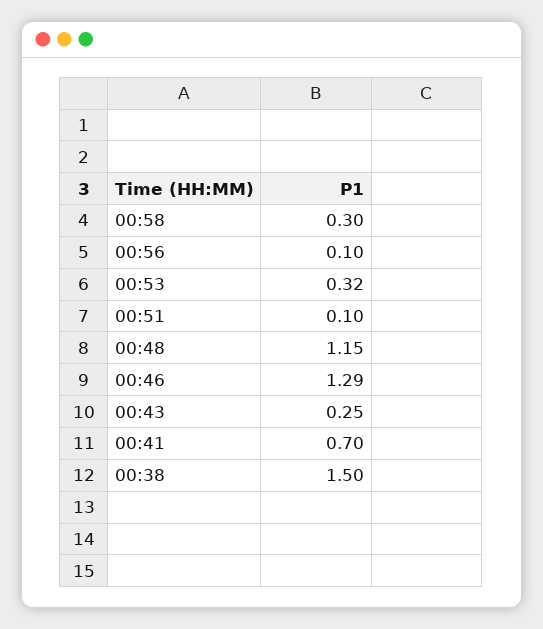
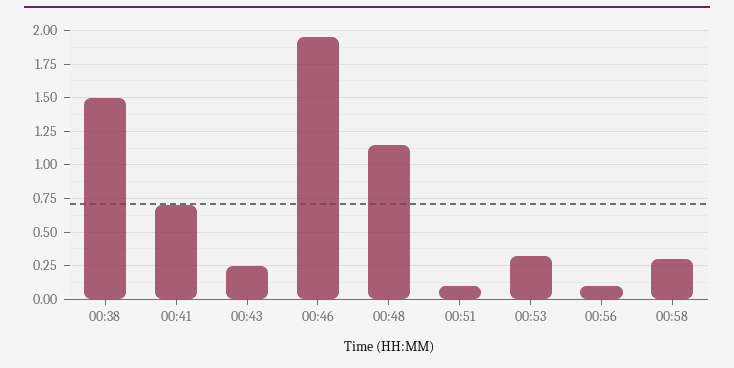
  {
    "00:58": 0.3,
    "00:56": 0.1,
    "00:53": 0.32,
    "00:51": 0.1,
    "00:48": 1.15,
-   "00:46": 1.29,
+   "00:46": 1.95,
    "00:43": 0.25,
    "00:41": 0.7,
    "00:38": 1.5
  }

